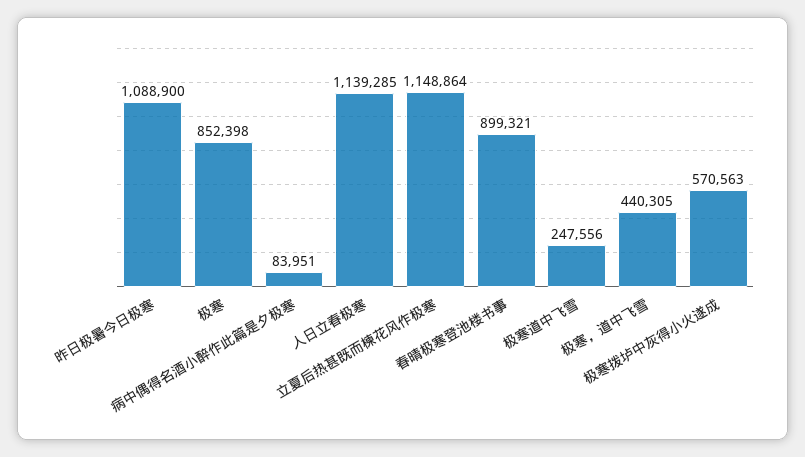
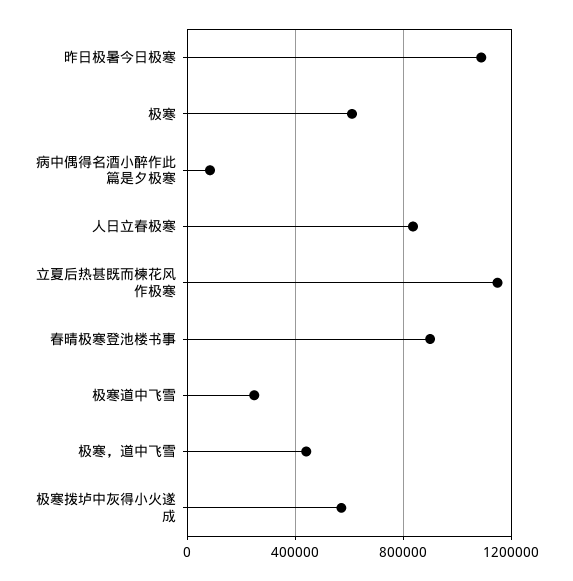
  {
    "昨日极暑今日极寒": 1088900,
-   "极寒": 852398,
+   "极寒": 600000,
    "病中偶得名酒小醉作此篇是夕极寒": 83951,
-   "人日立春极寒": 1139285,
+   "人日立春极寒": 850000,
    "立夏后热甚既而楝花风作极寒": 1148864,
    "春晴极寒登池楼书事": 899321,
    "极寒道中飞雪": 247556,
    "极寒，道中飞雪": 440305,
    "极寒拨垆中灰得小火遂成": 570563
  }

